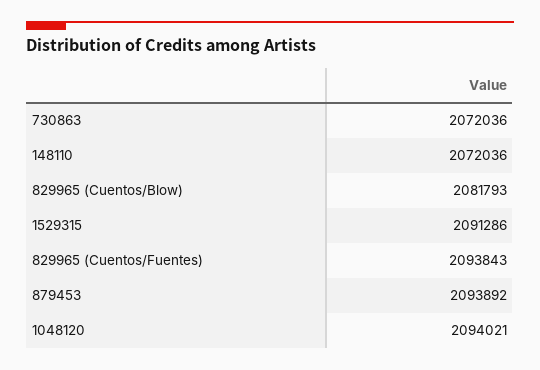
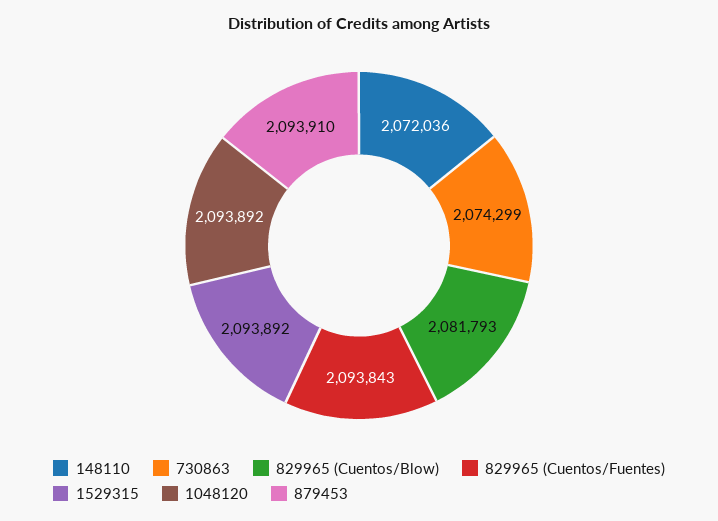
  {
-   "730863": 2072036,
+   "730863": 2074299,
    "148110": 2072036,
    "829965 (Cuentos/Blow)": 2081793,
-   "1529315": 2091286,
+   "1529315": 2093892,
    "829965 (Cuentos/Fuentes)": 2093843,
-   "879453": 2093892,
+   "879453": 2093910,
-   "1048120": 2094021
+   "1048120": 2093892
  }

